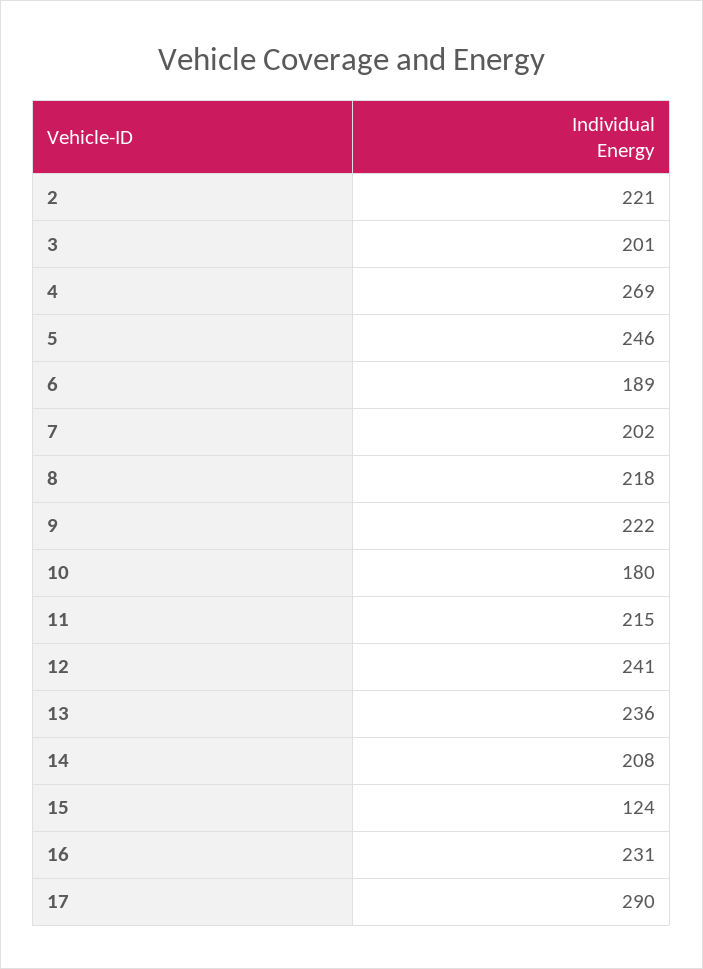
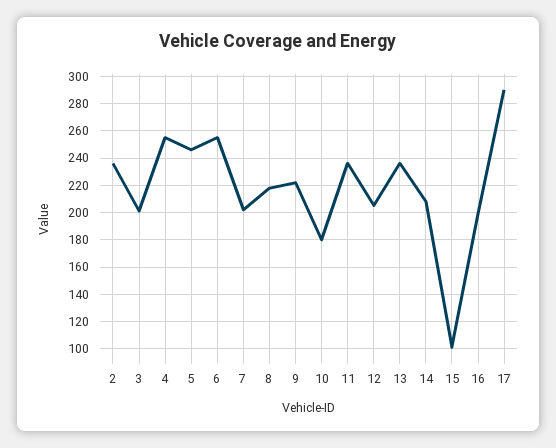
  {
-   "2": 221,
+   "2": 235,
    "3": 201,
-   "4": 269,
+   "4": 255,
    "5": 246,
-   "6": 189,
+   "6": 255,
    "7": 202,
    "8": 218,
    "9": 222,
    "10": 180,
-   "11": 215,
+   "11": 235,
-   "12": 241,
+   "12": 205,
    "13": 236,
    "14": 208,
-   "15": 124,
+   "15": 100,
-   "16": 231,
+   "16": 200,
    "17": 290
  }

